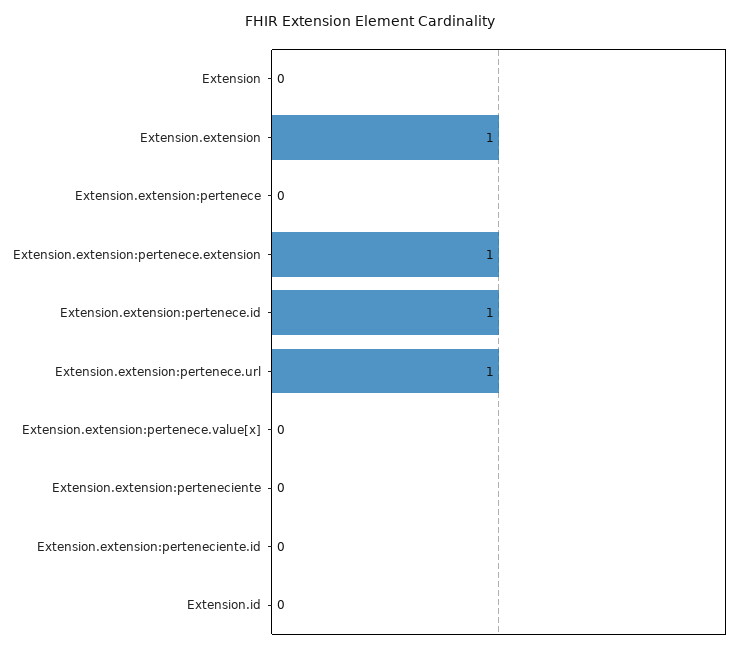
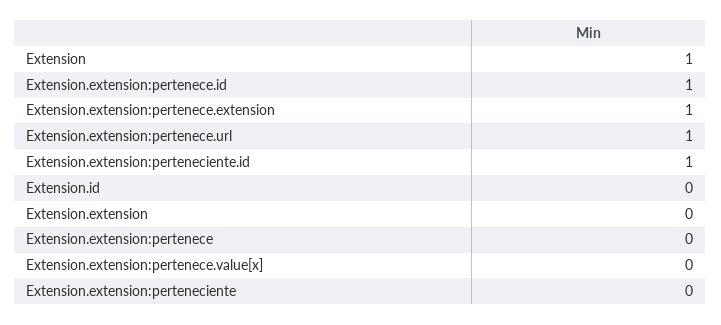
  {
-   "Extension": 0,
+   "Extension": 1,
-   "Extension.extension": 1,
+   "Extension.extension": 0,
    "Extension.extension:pertenece": 0,
    "Extension.extension:pertenece.extension": 1,
    "Extension.extension:pertenece.id": 1,
    "Extension.extension:pertenece.url": 1,
    "Extension.extension:pertenece.value[x]": 0,
    "Extension.extension:perteneciente": 0,
-   "Extension.extension:perteneciente.id": 0,
+   "Extension.extension:perteneciente.id": 1,
    "Extension.id": 0
  }

